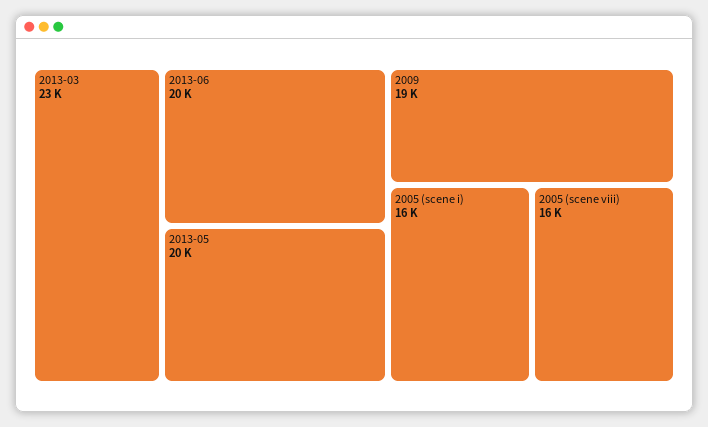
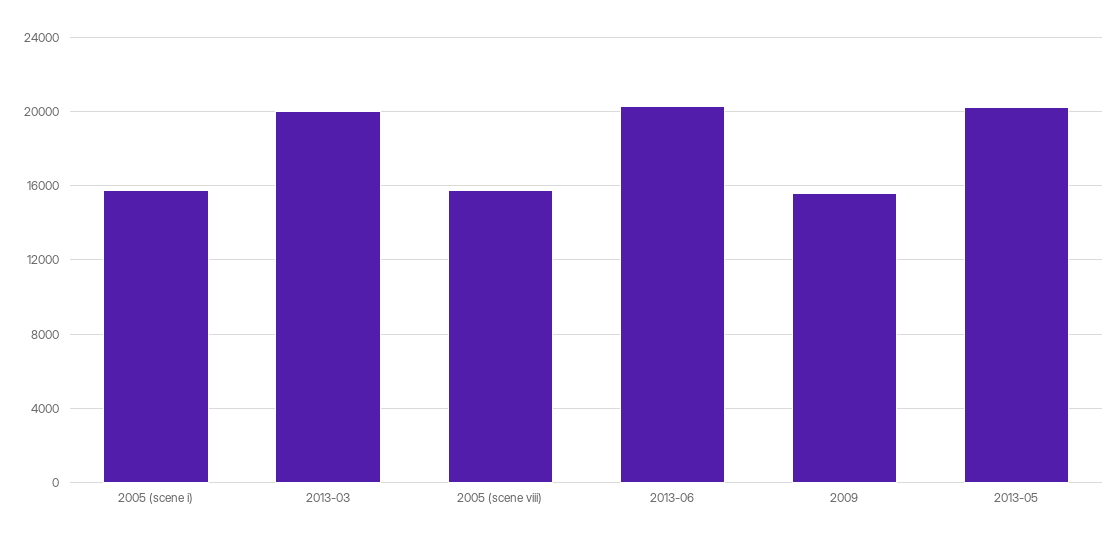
  {
-   "2013-03": 23000,
+   "2013-03": 20000,
    "2013-06": 20000,
    "2013-05": 20000,
-   "2009": 19000,
+   "2009": 15500,
    "2005 (scene i)": 16000,
    "2005 (scene viii)": 16000
  }

